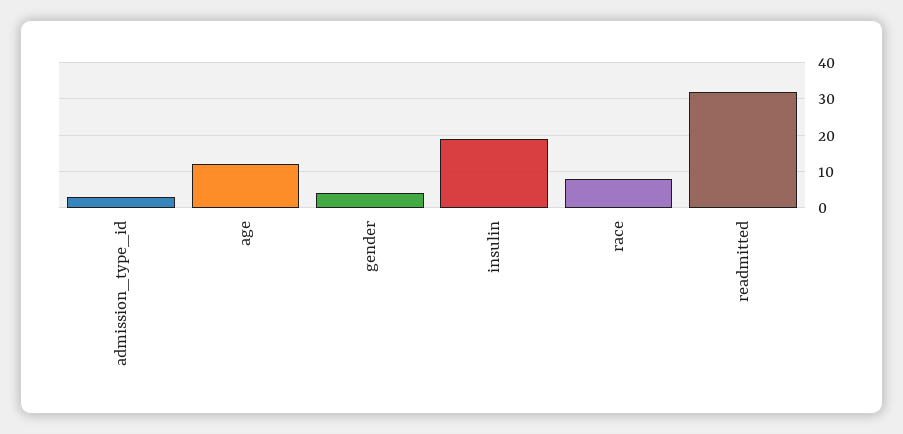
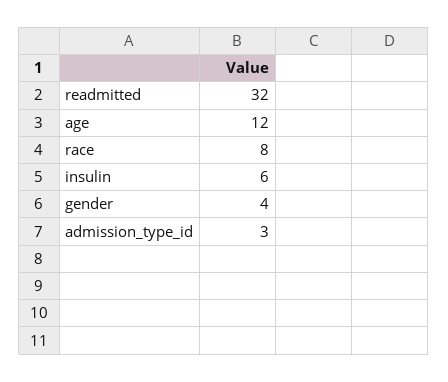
  {
    "admission_type_id": 3,
    "age": 12,
    "gender": 4,
-   "insulin": 20,
+   "insulin": 6,
    "race": 8,
    "readmitted": 32
  }

